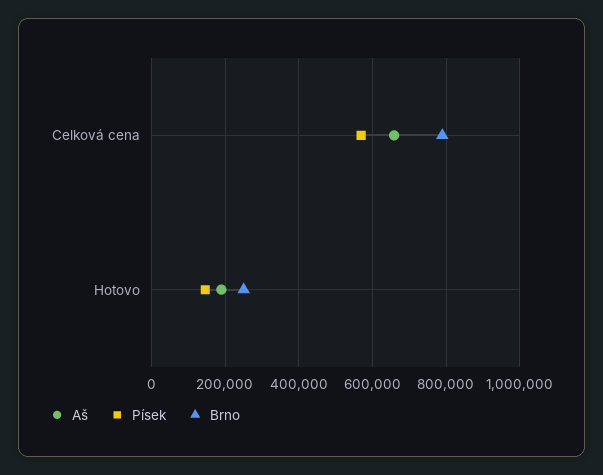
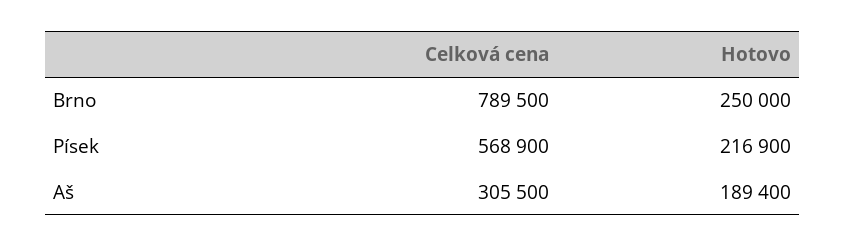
  {
    "Aš": {
-     "Celková cena": 660000,
+     "Celková cena": 305500,
      "Hotovo": 189400
    },
    "Písek": {
      "Celková cena": 568900,
-     "Hotovo": 140000
+     "Hotovo": 216900
    },
    "Brno": {
      "Celková cena": 789500,
      "Hotovo": 250000
    }
  }

